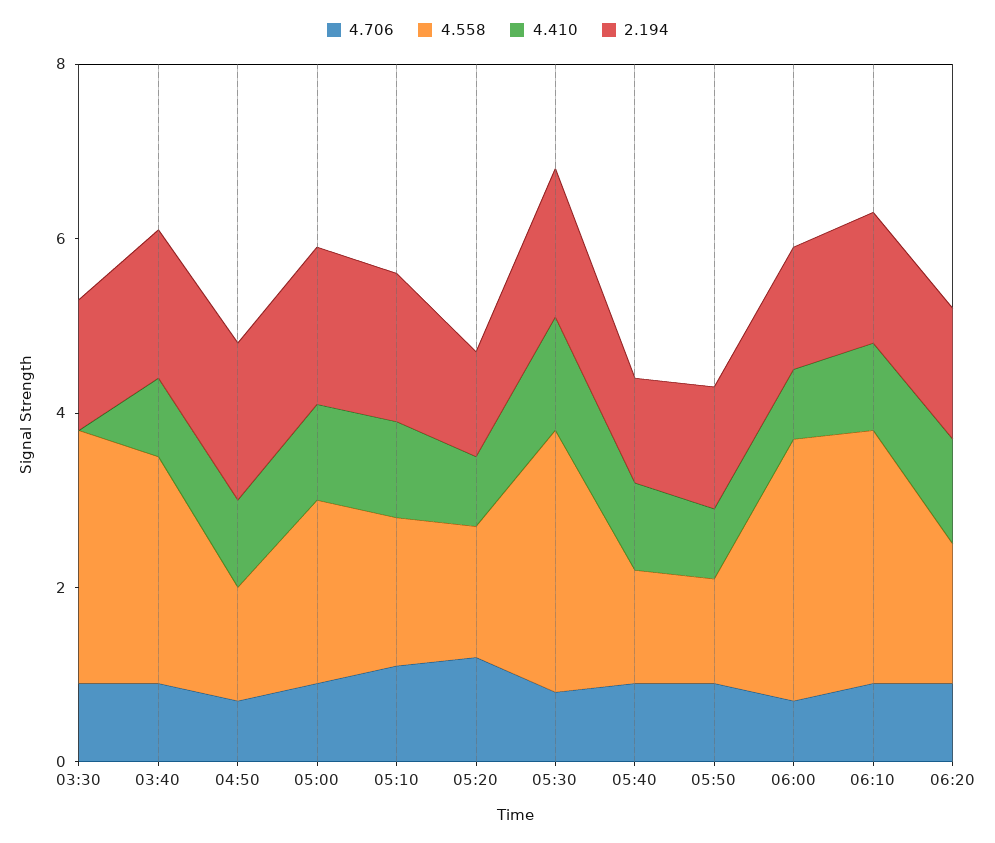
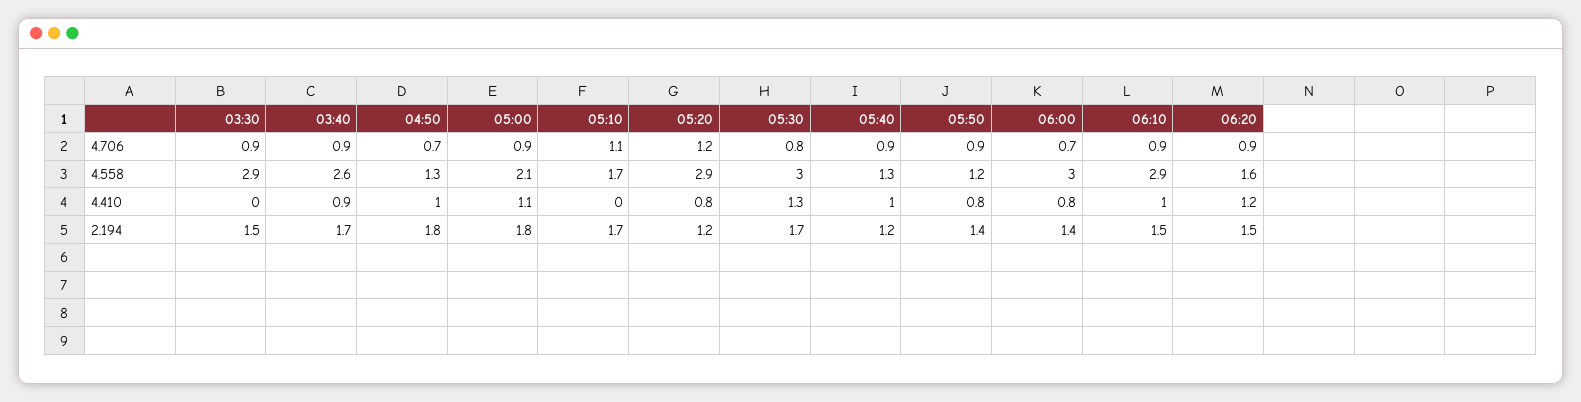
  {
    "4.706": {
      "03:30": 0.9,
      "03:40": 0.9,
      "04:50": 0.7,
      "05:00": 0.9,
      "05:10": 1.1,
      "05:20": 1.2,
      "05:30": 0.8,
      "05:40": 0.9,
      "05:50": 0.9,
      "06:00": 0.7,
      "06:10": 0.9,
      "06:20": 0.9
    },
    "4.558": {
      "03:30": 2.9,
      "03:40": 2.6,
      "04:50": 1.3,
      "05:00": 2.1,
      "05:10": 1.7,
-     "05:20": 1.5,
+     "05:20": 2.9,
      "05:30": 3,
      "05:40": 1.3,
      "05:50": 1.2,
      "06:00": 3,
      "06:10": 2.9,
      "06:20": 1.6
    },
    "4.410": {
      "03:30": 0,
      "03:40": 0.9,
      "04:50": 1,
      "05:00": 1.1,
-     "05:10": 1,
+     "05:10": 0,
      "05:20": 0.8,
      "05:30": 1.3,
      "05:40": 1,
      "05:50": 0.8,
      "06:00": 0.8,
      "06:10": 1,
      "06:20": 1.2
    },
    "2.194": {
      "03:30": 1.5,
      "03:40": 1.7,
      "04:50": 1.8,
      "05:00": 1.8,
      "05:10": 1.7,
      "05:20": 1.2,
      "05:30": 1.7,
      "05:40": 1.2,
      "05:50": 1.4,
      "06:00": 1.4,
      "06:10": 1.5,
      "06:20": 1.5
    }
  }

